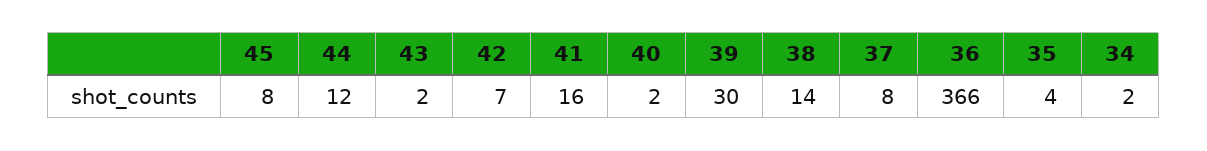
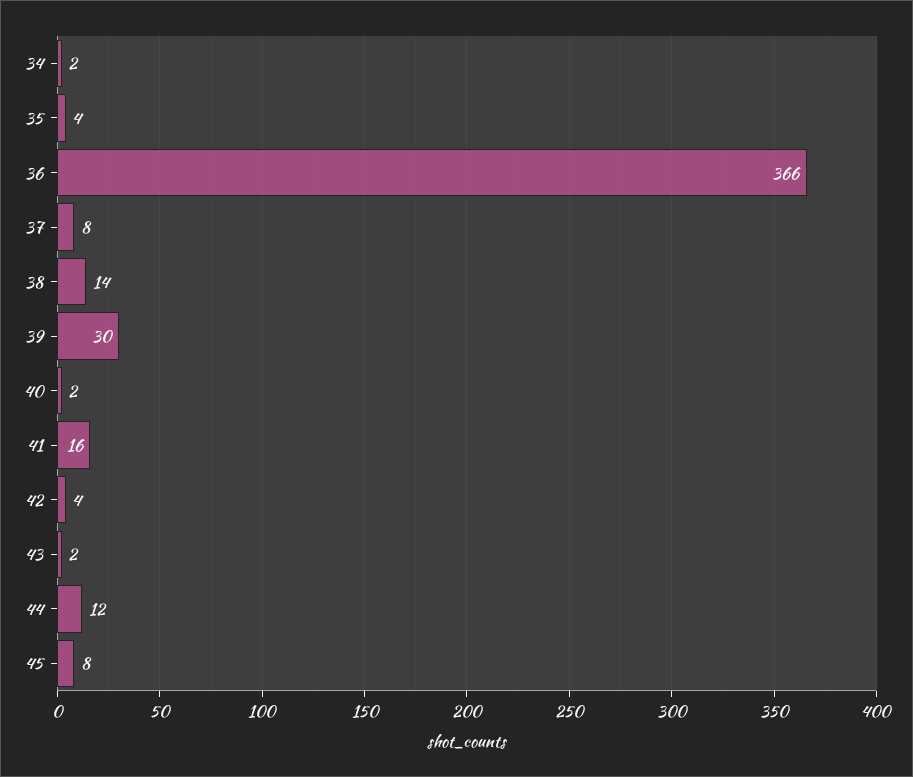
  {
    "45": 8,
    "44": 12,
    "43": 2,
-   "42": 7,
+   "42": 4,
    "41": 16,
    "40": 2,
    "39": 30,
    "38": 14,
    "37": 8,
    "36": 366,
    "35": 4,
    "34": 2
  }

